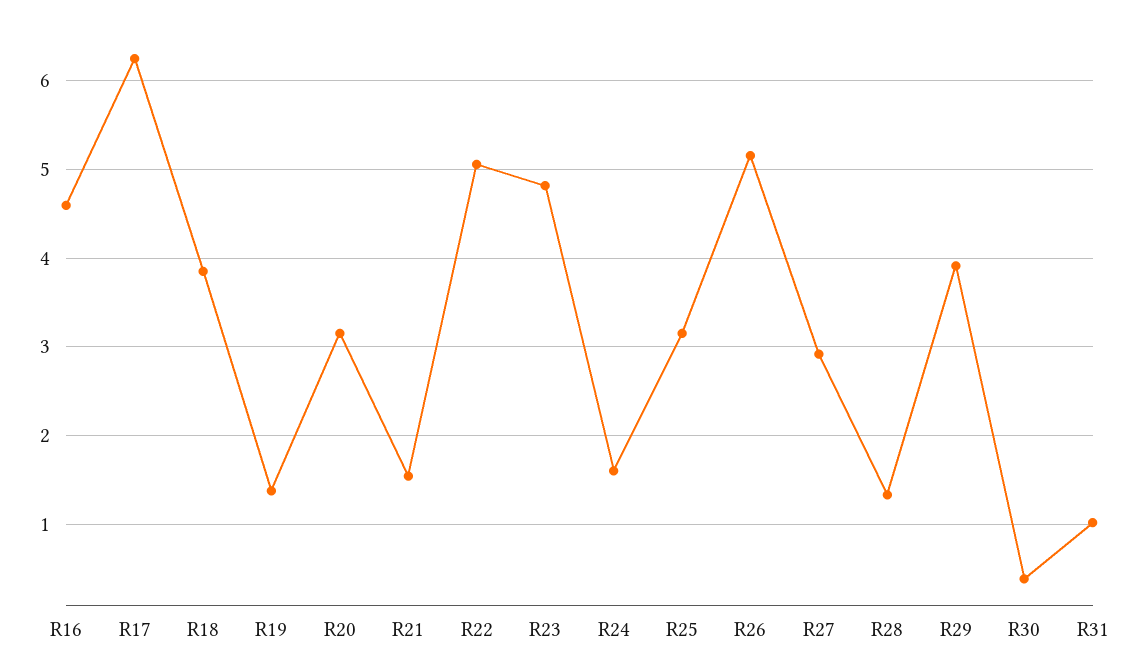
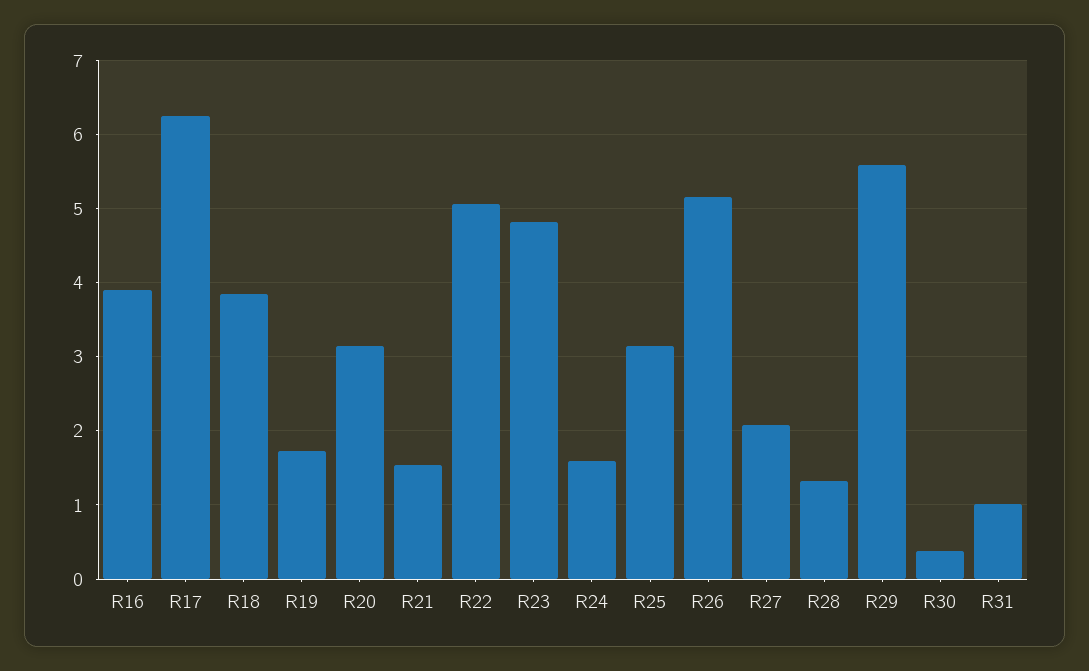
  {
-   "R16": 4.6,
+   "R16": 3.9,
    "R17": 6.2,
    "R18": 3.8,
-   "R19": 1.4,
+   "R19": 1.7,
    "R20": 3.2,
    "R21": 1.5,
    "R22": 5.1,
    "R23": 4.8,
    "R24": 1.6,
    "R25": 3.2,
    "R26": 5.2,
-   "R27": 2.9,
+   "R27": 2.1,
    "R28": 1.3,
-   "R29": 3.9,
+   "R29": 5.6,
    "R30": 0.4,
    "R31": 1
  }

